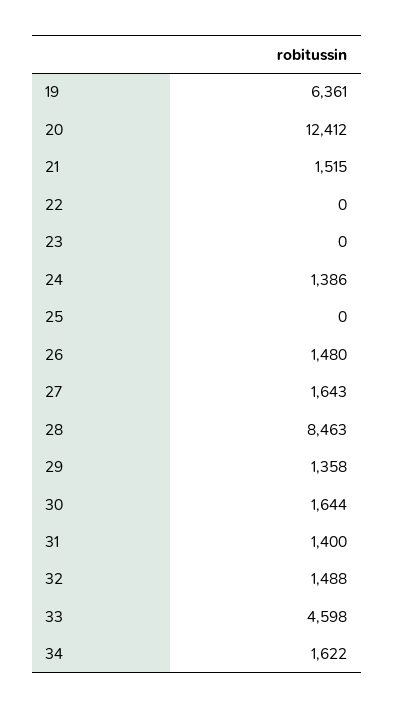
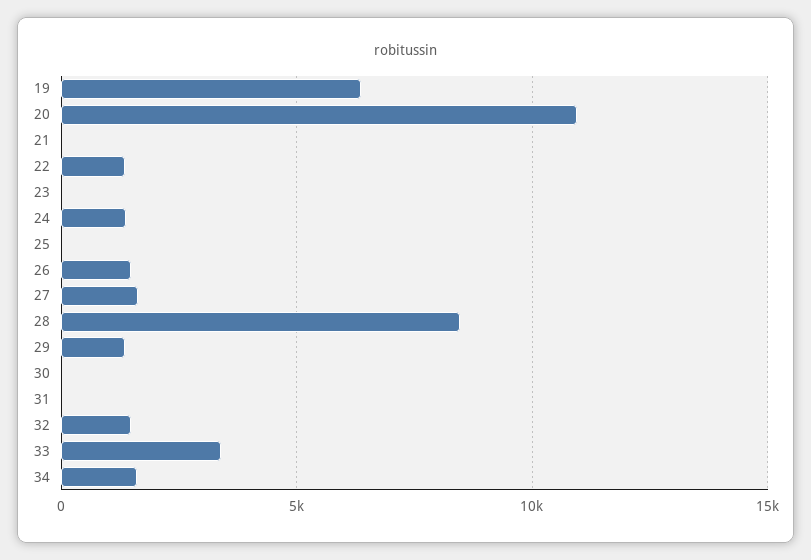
  {
    "19": 6361,
-   "20": 12412,
+   "20": 11000,
-   "21": 1515,
+   "21": 0,
-   "22": 0,
+   "22": 1500,
    "23": 0,
    "24": 1386,
    "25": 0,
    "26": 1480,
    "27": 1643,
    "28": 8463,
    "29": 1358,
-   "30": 1644,
+   "30": 0,
-   "31": 1400,
+   "31": 0,
    "32": 1488,
-   "33": 4598,
+   "33": 3500,
    "34": 1622
  }

